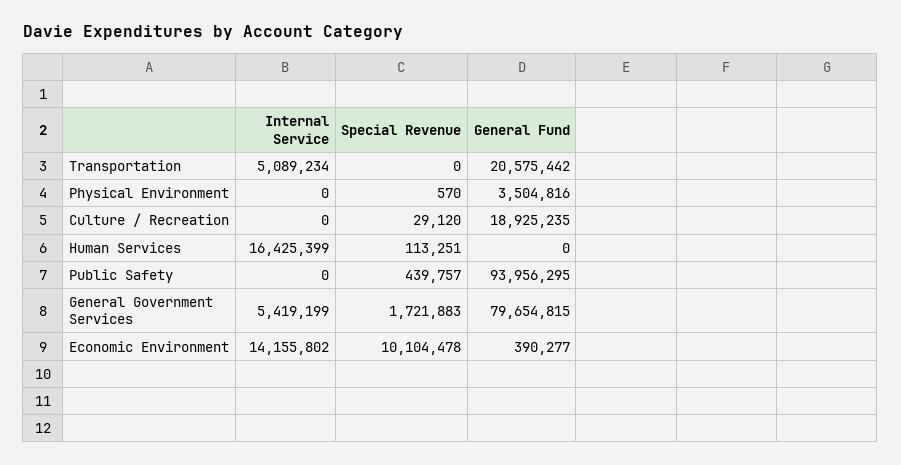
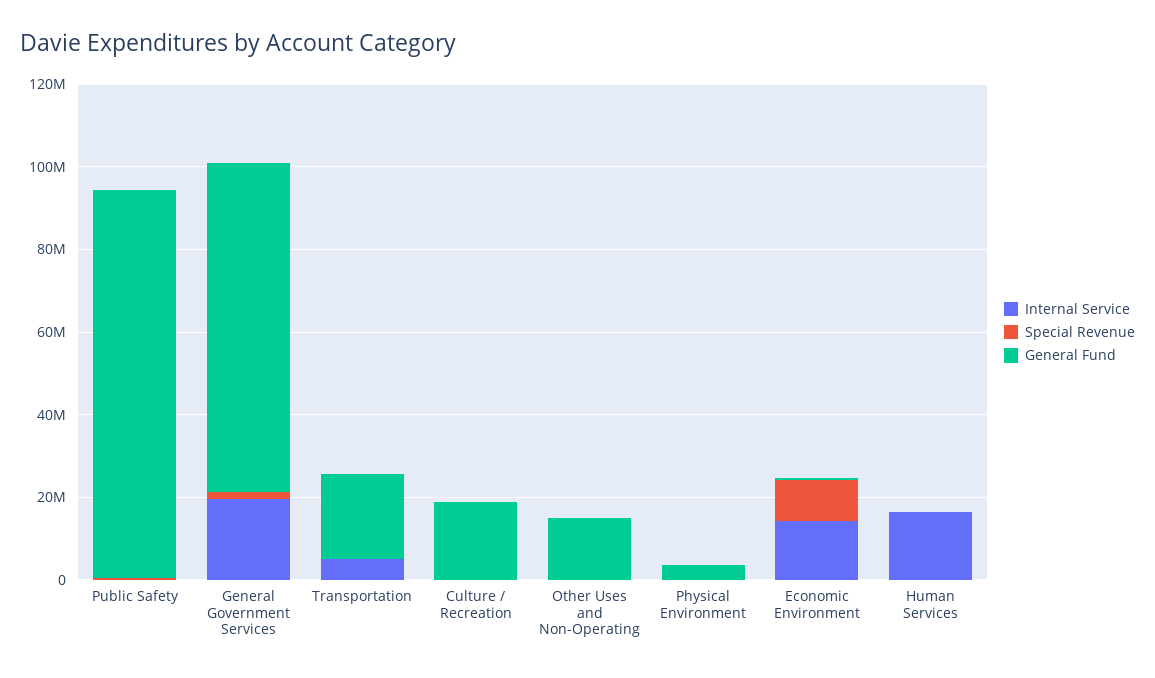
  {
    "Internal Service": {
      "Transportation": 5089234,
      "Physical Environment": 0,
      "Culture / Recreation": 0,
      "Human Services": 16425399,
      "Public Safety": 0,
-     "General Government Services": 5419199,
+     "General Government Services": 20000000,
-     "Economic Environment": 14155802
+     "Economic Environment": 14155802,
+     "Other Uses and Non-Operating": 0
    },
    "Special Revenue": {
      "Transportation": 0,
      "Physical Environment": 570,
      "Culture / Recreation": 29120,
      "Human Services": 113251,
      "Public Safety": 439757,
      "General Government Services": 1721883,
-     "Economic Environment": 10104478
+     "Economic Environment": 10104478,
+     "Other Uses and Non-Operating": 0
    },
    "General Fund": {
      "Transportation": 20575442,
      "Physical Environment": 3504816,
      "Culture / Recreation": 18925235,
      "Human Services": 0,
      "Public Safety": 93956295,
      "General Government Services": 79654815,
-     "Economic Environment": 390277
+     "Economic Environment": 390277,
+     "Other Uses and Non-Operating": 15000000
    }
  }

